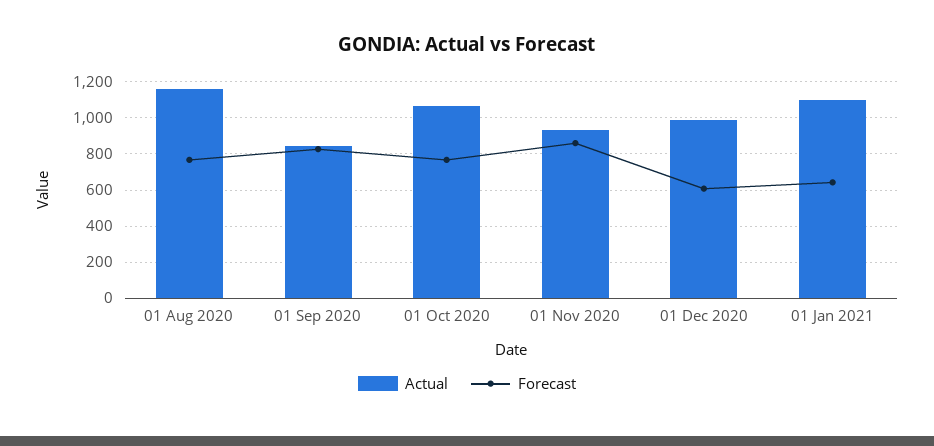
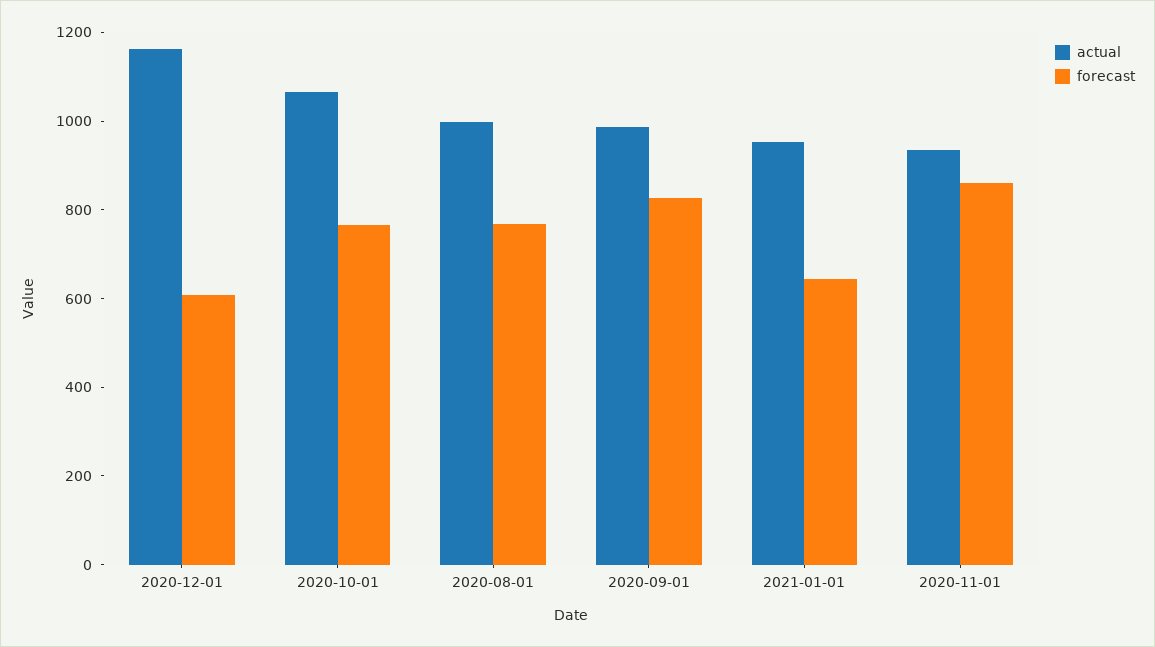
  {
    "Actual": {
-     "01 Aug 2020": 1150,
+     "01 Aug 2020": 1000,
-     "01 Sep 2020": 850,
+     "01 Sep 2020": 1000,
      "01 Oct 2020": 1050,
      "01 Nov 2020": 950,
-     "01 Dec 2020": 1000,
+     "01 Dec 2020": 1150,
-     "01 Jan 2021": 1100
+     "01 Jan 2021": 950
    },
    "Forecast": {
      "01 Aug 2020": 750,
      "01 Sep 2020": 850,
      "01 Oct 2020": 750,
      "01 Nov 2020": 850,
      "01 Dec 2020": 600,
      "01 Jan 2021": 650
    }
  }

